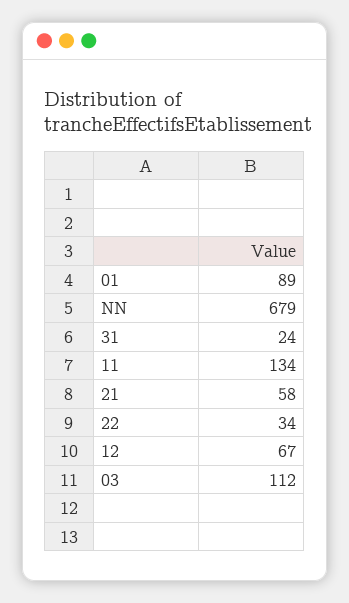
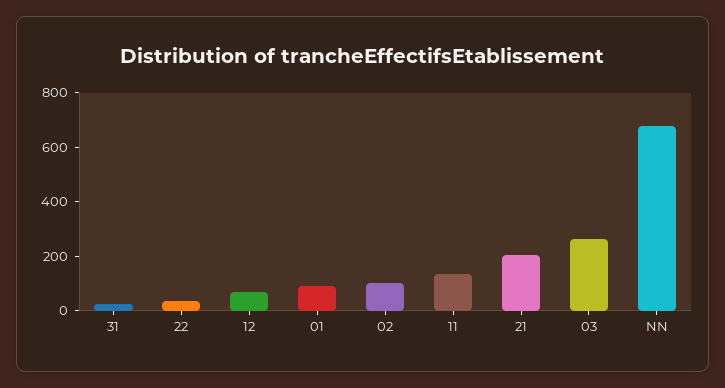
  {
    "01": 89,
    "NN": 679,
    "31": 24,
    "11": 134,
-   "21": 58,
+   "21": 200,
    "22": 34,
    "12": 67,
-   "03": 112
+   "03": 250,
+   "02": 100
  }

